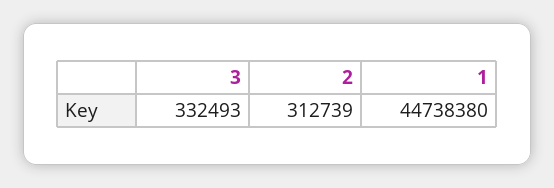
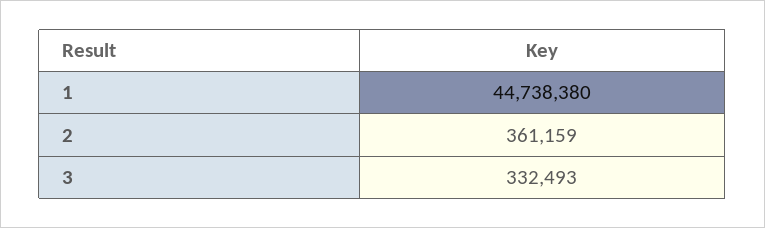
  {
    "3": 332493,
-   "2": 312739,
+   "2": 361159,
    "1": 44738380
  }

